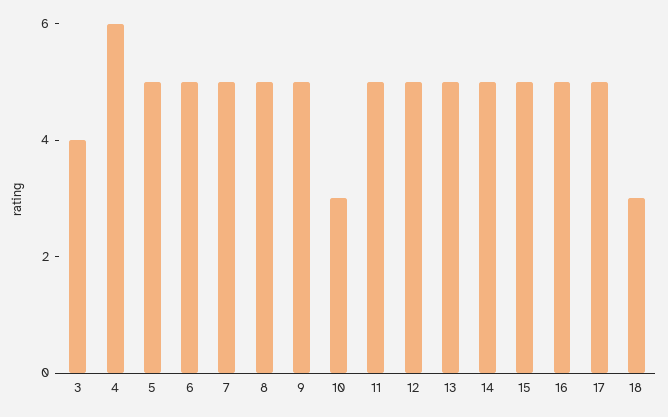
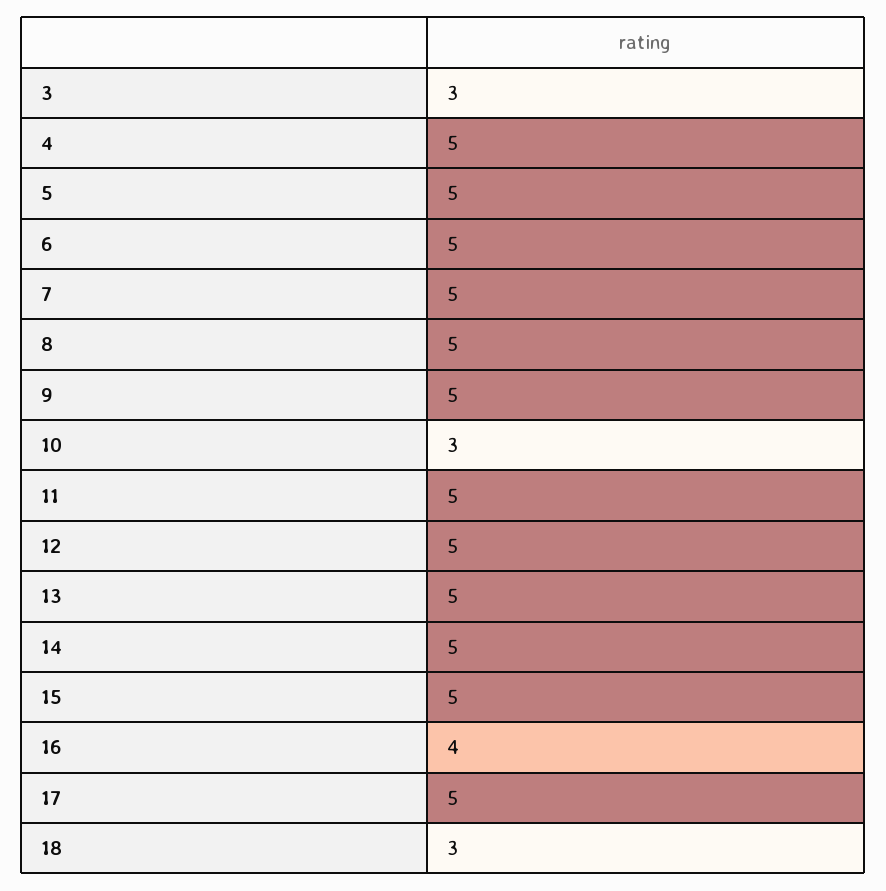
  {
-   "3": 4,
+   "3": 3,
-   "4": 6,
+   "4": 5,
    "5": 5,
    "6": 5,
    "7": 5,
    "8": 5,
    "9": 5,
    "10": 3,
    "11": 5,
    "12": 5,
    "13": 5,
    "14": 5,
    "15": 5,
-   "16": 5,
+   "16": 4,
    "17": 5,
    "18": 3
  }

